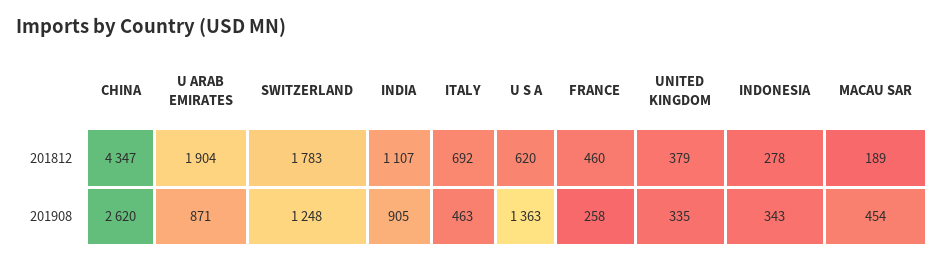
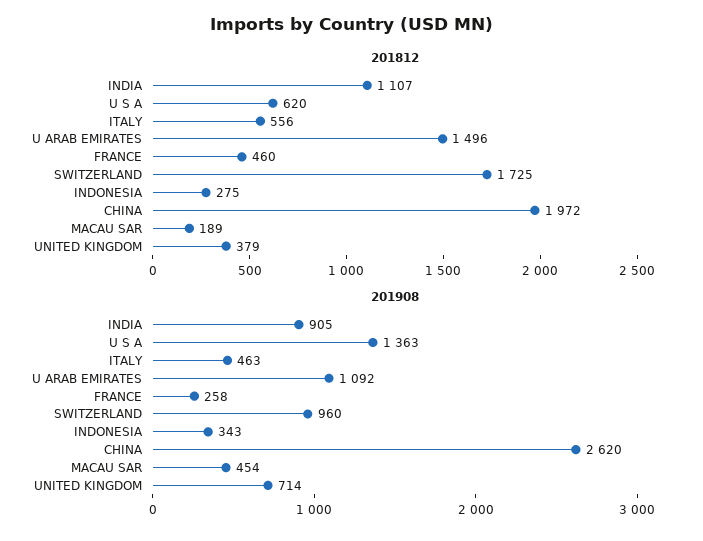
  {
    "201812": {
-     "CHINA": 4347,
+     "CHINA": 1972,
-     "U ARAB EMIRATES": 1904,
+     "U ARAB EMIRATES": 1496,
-     "SWITZERLAND": 1783,
+     "SWITZERLAND": 1725,
      "INDIA": 1107,
-     "ITALY": 692,
+     "ITALY": 556,
      "U S A": 620,
      "FRANCE": 460,
      "UNITED KINGDOM": 379,
-     "INDONESIA": 278,
+     "INDONESIA": 275,
      "MACAU SAR": 189
    },
    "201908": {
      "CHINA": 2620,
-     "U ARAB EMIRATES": 871,
+     "U ARAB EMIRATES": 1092,
-     "SWITZERLAND": 1248,
+     "SWITZERLAND": 960,
      "INDIA": 905,
      "ITALY": 463,
      "U S A": 1363,
      "FRANCE": 258,
-     "UNITED KINGDOM": 335,
+     "UNITED KINGDOM": 714,
      "INDONESIA": 343,
      "MACAU SAR": 454
    }
  }

